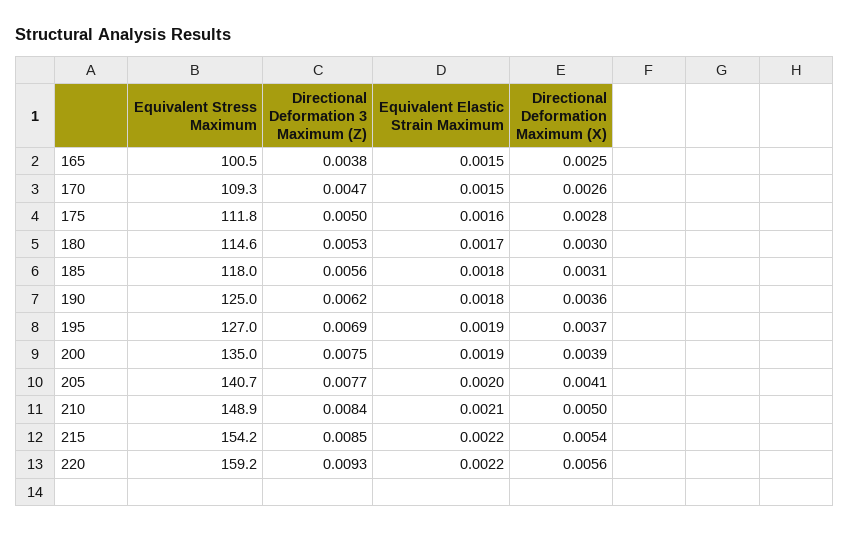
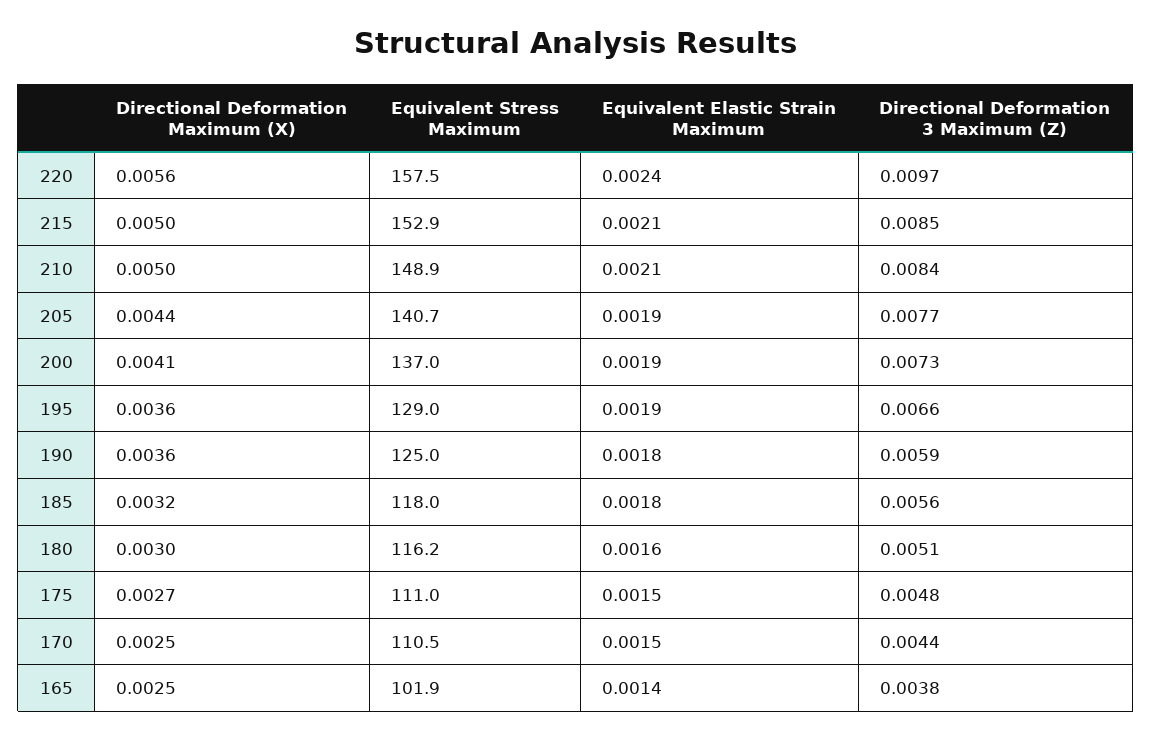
  {
    "Equivalent Stress Maximum": {
-     "165": 100.5,
+     "165": 101.9,
-     "170": 109.3,
+     "170": 110.5,
-     "175": 111.8,
+     "175": 111,
-     "180": 114.6,
+     "180": 116.2,
      "185": 118,
      "190": 125,
-     "195": 127,
+     "195": 129,
-     "200": 135,
+     "200": 137,
      "205": 140.7,
      "210": 148.9,
-     "215": 154.2,
+     "215": 152.9,
-     "220": 159.2
+     "220": 157.5
    },
    "Directional Deformation 3 Maximum (Z)": {
      "165": 0.0038,
-     "170": 0.0047,
+     "170": 0.0044,
-     "175": 0.005,
+     "175": 0.0048,
-     "180": 0.0053,
+     "180": 0.0051,
      "185": 0.0056,
-     "190": 0.0062,
+     "190": 0.0059,
-     "195": 0.0069,
+     "195": 0.0066,
-     "200": 0.0075,
+     "200": 0.0073,
      "205": 0.0077,
      "210": 0.0084,
      "215": 0.0085,
-     "220": 0.0093
+     "220": 0.0097
    },
    "Equivalent Elastic Strain Maximum": {
-     "165": 0.0015,
+     "165": 0.0014,
      "170": 0.0015,
-     "175": 0.0016,
+     "175": 0.0015,
-     "180": 0.0017,
+     "180": 0.0016,
      "185": 0.0018,
      "190": 0.0018,
      "195": 0.0019,
      "200": 0.0019,
-     "205": 0.002,
+     "205": 0.0019,
      "210": 0.0021,
-     "215": 0.0022,
+     "215": 0.0021,
-     "220": 0.0022
+     "220": 0.0024
    },
    "Directional Deformation Maximum (X)": {
      "165": 0.0025,
-     "170": 0.0026,
+     "170": 0.0025,
-     "175": 0.0028,
+     "175": 0.0027,
      "180": 0.003,
-     "185": 0.0031,
+     "185": 0.0032,
      "190": 0.0036,
-     "195": 0.0037,
+     "195": 0.0036,
-     "200": 0.0039,
+     "200": 0.0041,
-     "205": 0.0041,
+     "205": 0.0044,
      "210": 0.005,
-     "215": 0.0054,
+     "215": 0.005,
      "220": 0.0056
    }
  }

